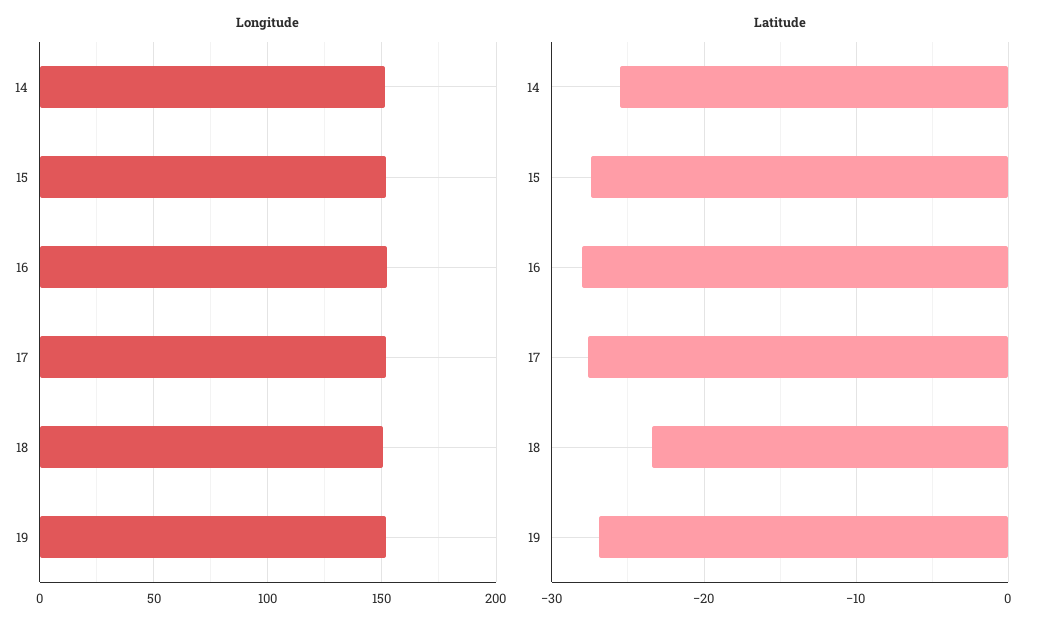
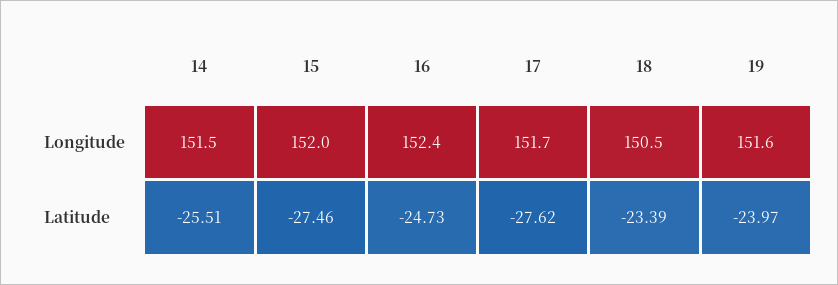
  {
    "Longitude": {
      "14": 151.5,
      "15": 152,
      "16": 152.4,
      "17": 151.7,
      "18": 150.5,
      "19": 151.6
    },
    "Latitude": {
      "14": -25.51,
      "15": -27.46,
-     "16": -28,
+     "16": -24.73,
      "17": -27.62,
      "18": -23.39,
-     "19": -27
+     "19": -23.97
    }
  }

